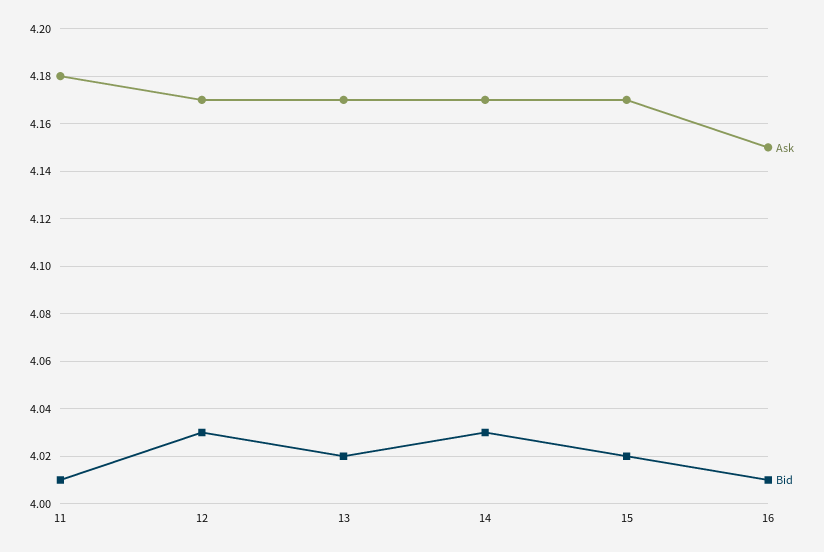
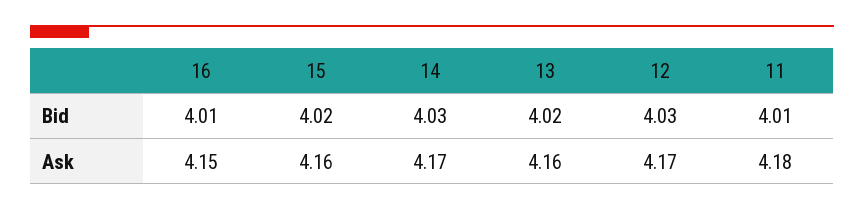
  {
    "Ask": {
      "11": 4.18,
      "12": 4.17,
-     "13": 4.17,
+     "13": 4.16,
      "14": 4.17,
-     "15": 4.17,
+     "15": 4.16,
      "16": 4.15
    },
    "Bid": {
      "11": 4.01,
      "12": 4.03,
      "13": 4.02,
      "14": 4.03,
      "15": 4.02,
      "16": 4.01
    }
  }

